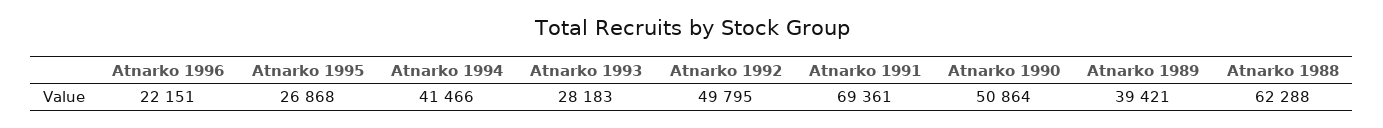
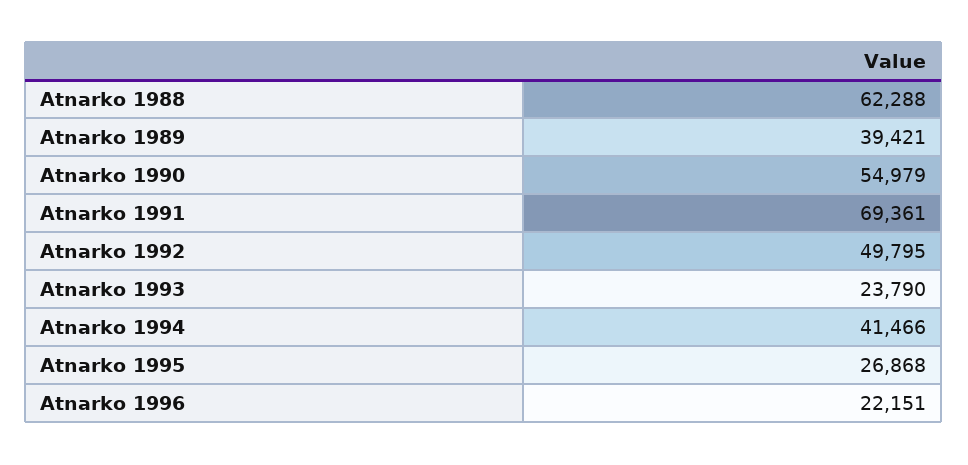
  {
    "Atnarko 1996": 22151,
    "Atnarko 1995": 26868,
    "Atnarko 1994": 41466,
-   "Atnarko 1993": 28183,
+   "Atnarko 1993": 23790,
    "Atnarko 1992": 49795,
    "Atnarko 1991": 69361,
-   "Atnarko 1990": 50864,
+   "Atnarko 1990": 54979,
    "Atnarko 1989": 39421,
    "Atnarko 1988": 62288
  }

